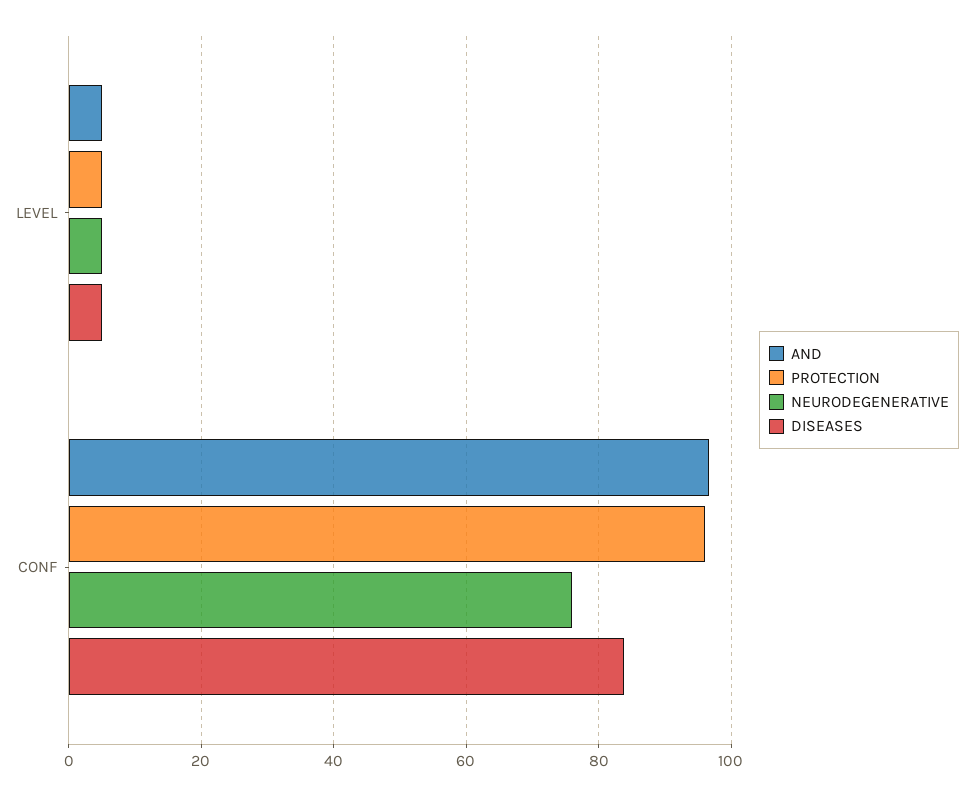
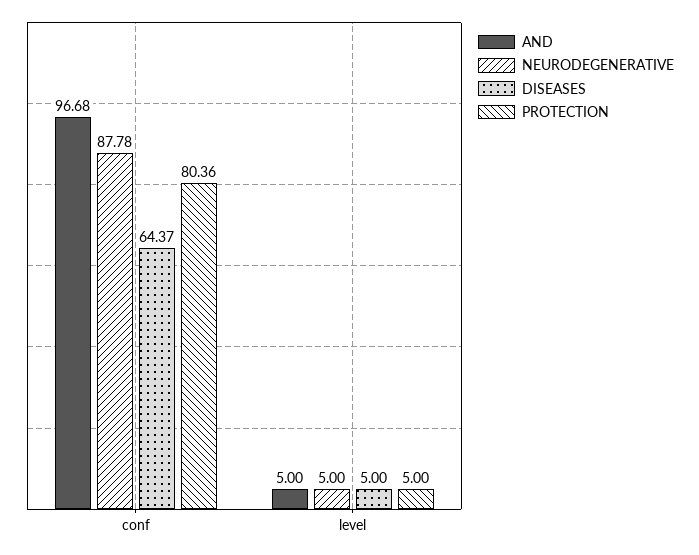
  {
    "AND": {
      "LEVEL": 5,
      "CONF": 96.68
    },
    "PROTECTION": {
      "LEVEL": 5,
-     "CONF": 96
+     "CONF": 80.36
    },
    "NEURODEGENERATIVE": {
      "LEVEL": 5,
-     "CONF": 76
+     "CONF": 87.78
    },
    "DISEASES": {
      "LEVEL": 5,
-     "CONF": 84
+     "CONF": 64.37
    }
  }

